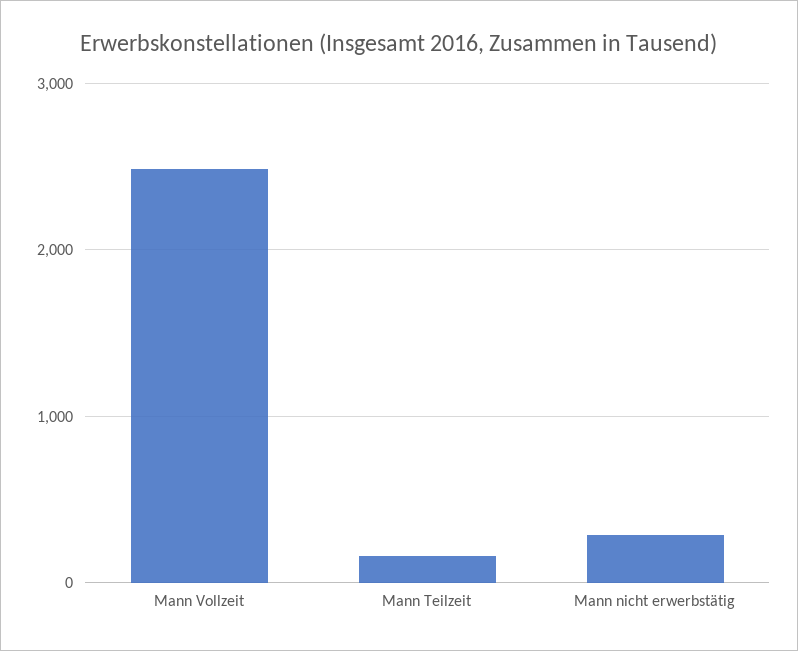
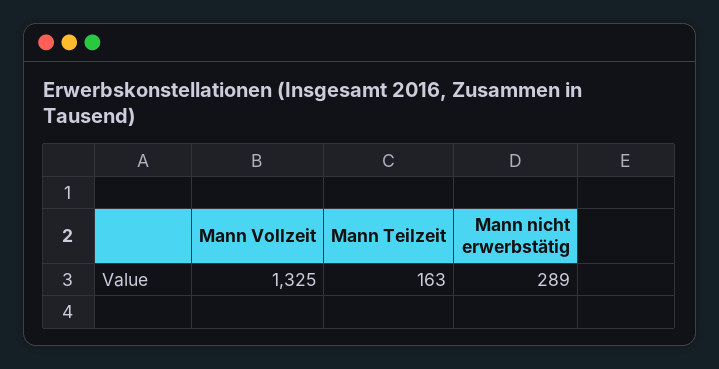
  {
-   "Mann Vollzeit": 2500,
+   "Mann Vollzeit": 1325,
    "Mann Teilzeit": 163,
    "Mann nicht erwerbstätig": 289
  }

